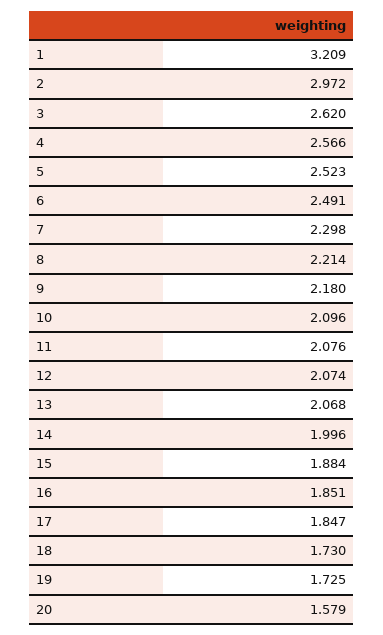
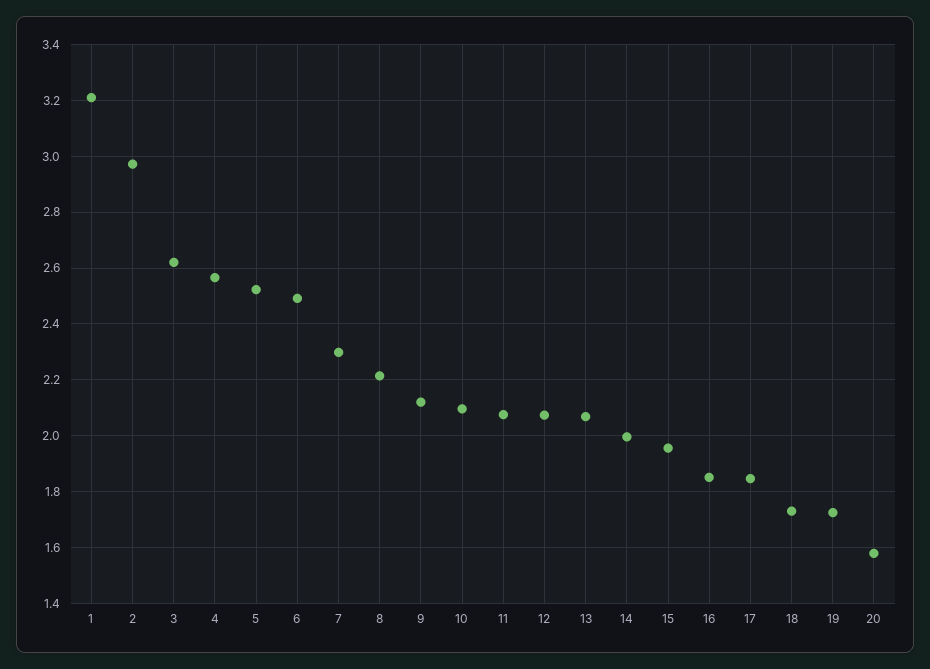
  {
    "1": 3.209,
    "2": 2.972,
    "3": 2.62,
    "4": 2.566,
    "5": 2.523,
    "6": 2.491,
    "7": 2.298,
    "8": 2.214,
-   "9": 2.18,
+   "9": 2.125,
    "10": 2.096,
    "11": 2.076,
    "12": 2.074,
    "13": 2.068,
    "14": 1.996,
-   "15": 1.884,
+   "15": 1.95,
    "16": 1.851,
    "17": 1.847,
    "18": 1.73,
    "19": 1.725,
    "20": 1.579
  }

